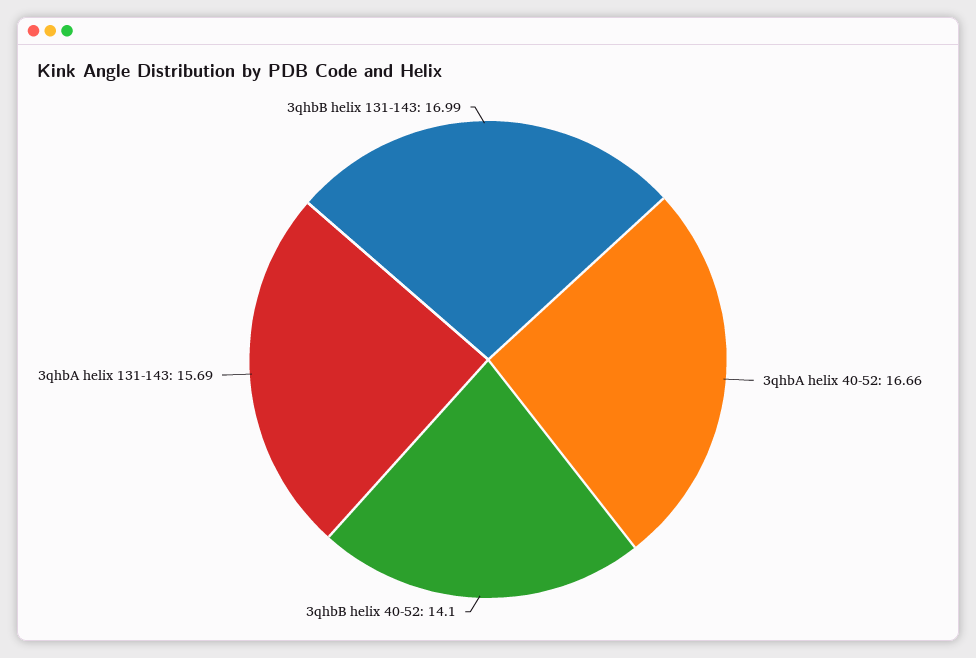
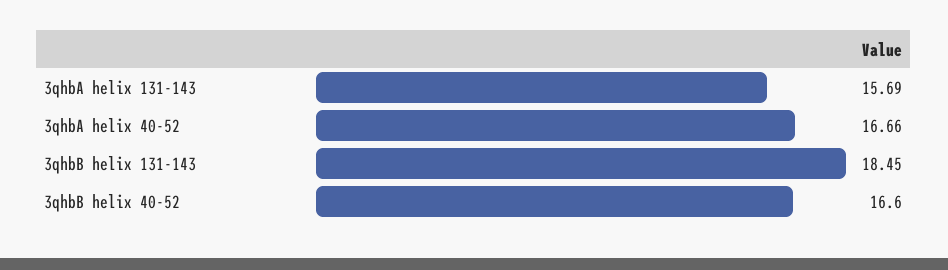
  {
    "3qhbA helix 40-52": 16.66,
-   "3qhbB helix 40-52": 14.1,
+   "3qhbB helix 40-52": 16.6,
    "3qhbA helix 131-143": 15.69,
-   "3qhbB helix 131-143": 16.99
+   "3qhbB helix 131-143": 18.45
  }

